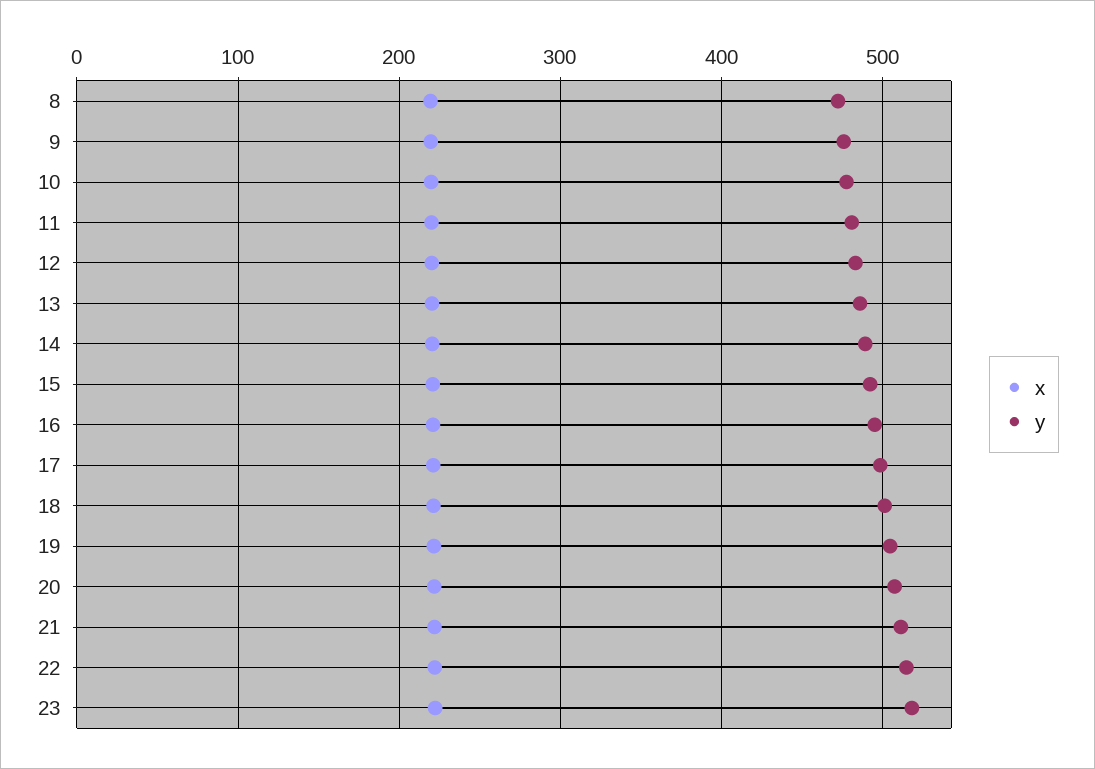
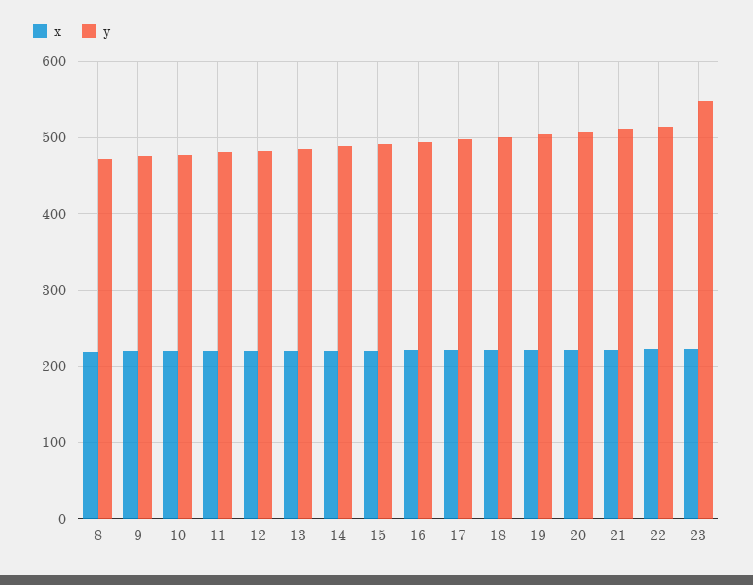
  {
    "x": {
      "8": 220,
      "9": 220,
      "10": 220,
      "11": 220,
      "12": 220,
      "13": 220,
      "14": 220,
      "15": 220,
      "16": 220,
      "17": 220,
      "18": 220,
      "19": 220,
      "20": 220,
      "21": 220,
      "22": 220,
      "23": 220
    },
    "y": {
      "8": 470,
      "9": 480,
      "10": 480,
      "11": 480,
      "12": 480,
      "13": 490,
      "14": 490,
      "15": 490,
      "16": 500,
      "17": 500,
      "18": 500,
      "19": 500,
      "20": 510,
      "21": 510,
      "22": 510,
-     "23": 520
+     "23": 550
    }
  }

